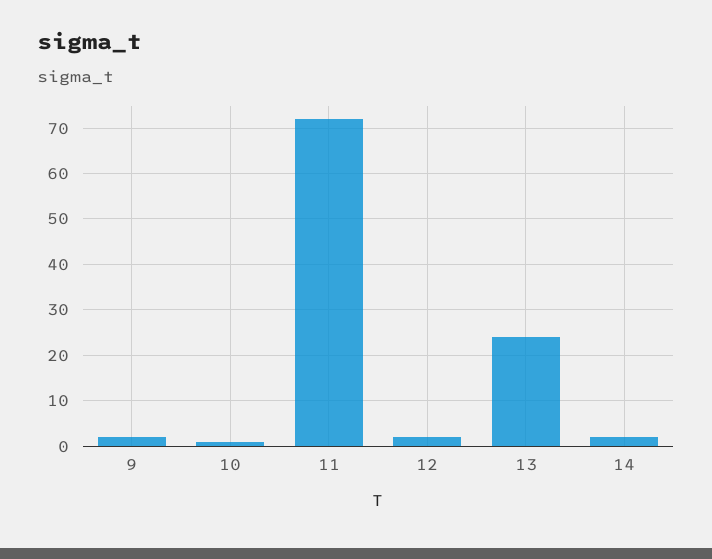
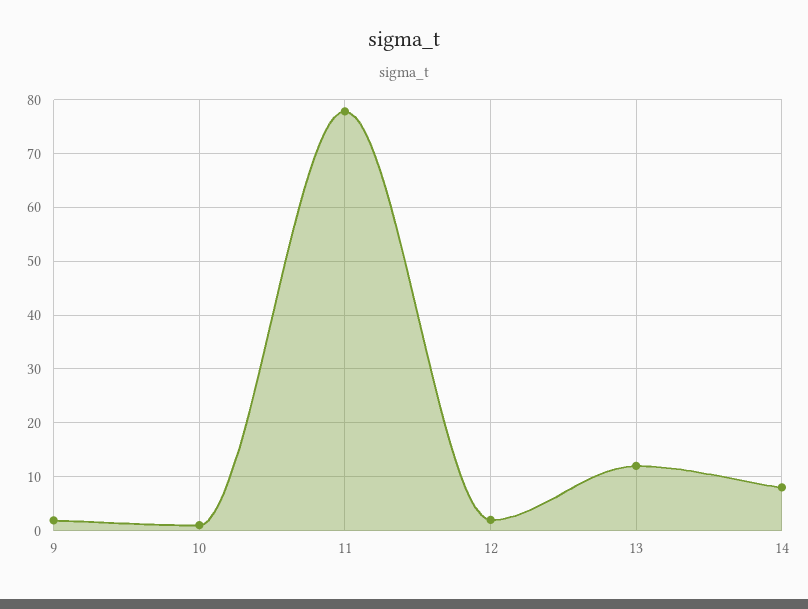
  {
    "9": 2,
    "10": 2,
-   "11": 72,
+   "11": 78,
    "12": 2,
-   "13": 24,
+   "13": 12,
-   "14": 2
+   "14": 8
  }

